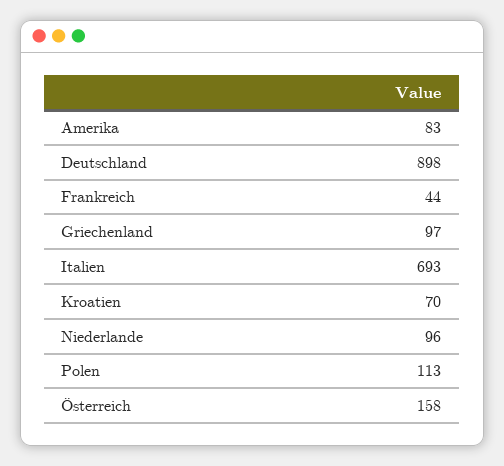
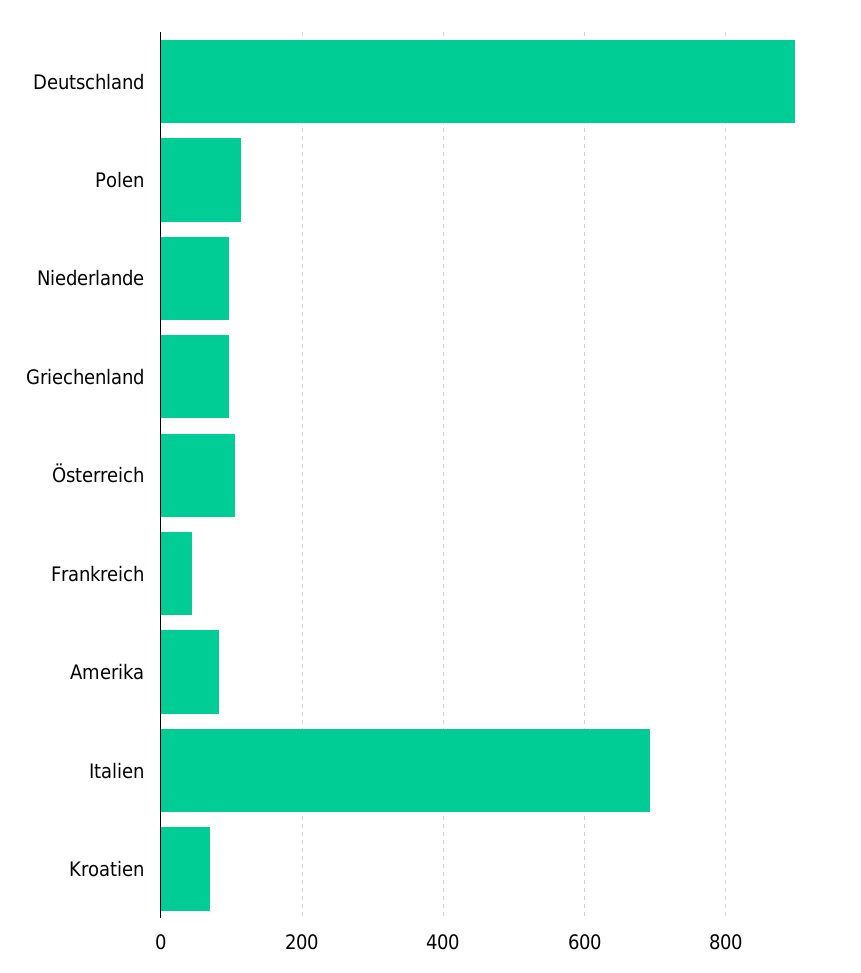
  {
    "Amerika": 83,
    "Deutschland": 898,
    "Frankreich": 44,
    "Griechenland": 97,
    "Italien": 693,
    "Kroatien": 70,
    "Niederlande": 96,
    "Polen": 113,
-   "Österreich": 158
+   "Österreich": 100
  }

